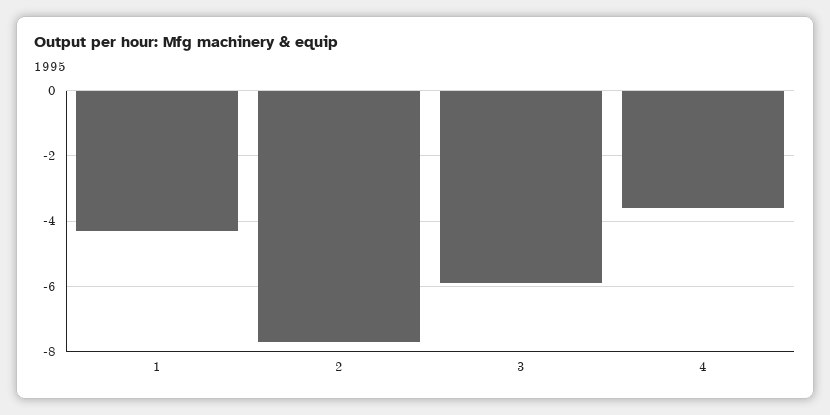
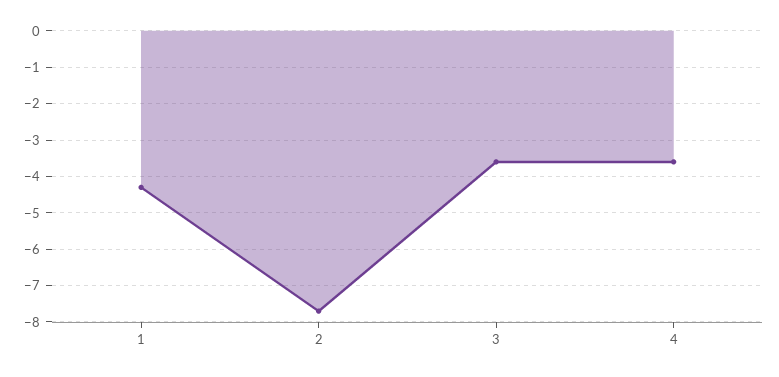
  {
    "1": -4.5,
    "2": -7.5,
-   "3": -6,
+   "3": -3.5,
    "4": -3.5
  }

